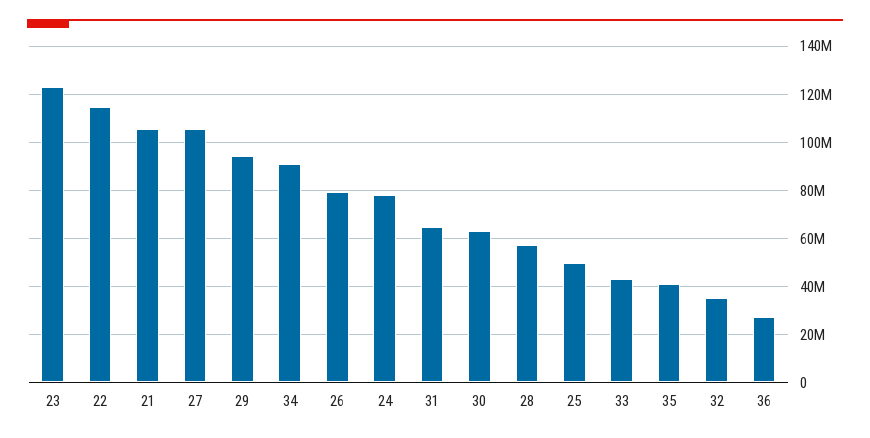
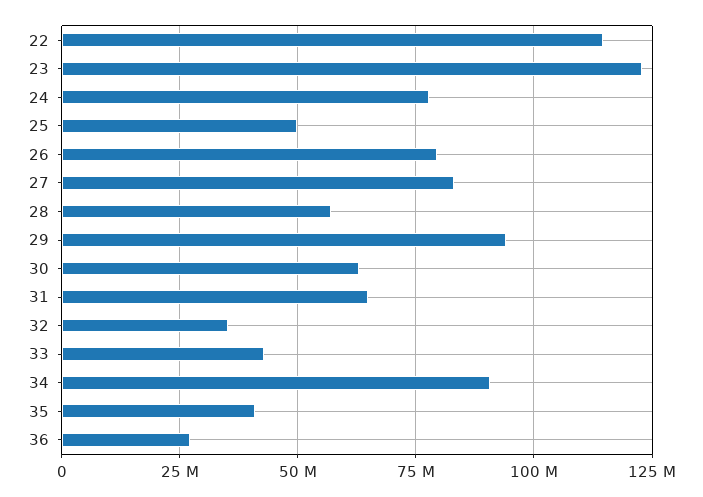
  {
    "23": 122500000,
    "22": 115000000,
-   "21": 105000000,
-   "27": 105000000,
+   "27": 82500000,
    "29": 95000000,
    "34": 90000000,
    "26": 80000000,
    "24": 77500000,
    "31": 65000000,
    "30": 62500000,
    "28": 57500000,
    "25": 50000000,
    "33": 42500000,
    "35": 40000000,
    "32": 35000000,
    "36": 27500000
  }

